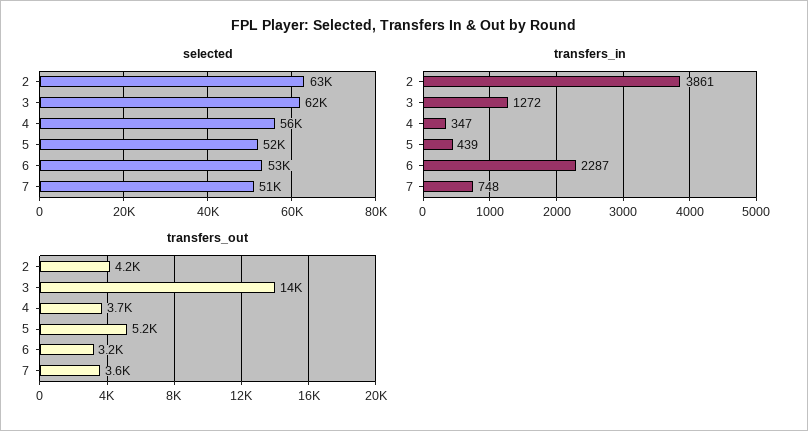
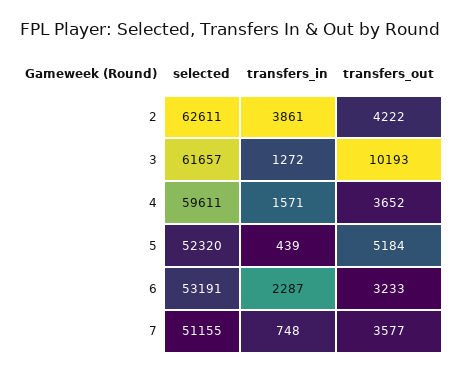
  {
    "selected": {
      "2": 62611,
      "3": 61657,
-     "4": 56000,
+     "4": 59611,
      "5": 52320,
      "6": 53191,
      "7": 51155
    },
    "transfers_in": {
      "2": 3861,
      "3": 1272,
-     "4": 347,
+     "4": 1571,
      "5": 439,
      "6": 2287,
      "7": 748
    },
    "transfers_out": {
      "2": 4222,
-     "3": 14000,
+     "3": 10193,
      "4": 3652,
      "5": 5184,
      "6": 3233,
      "7": 3577
    }
  }

